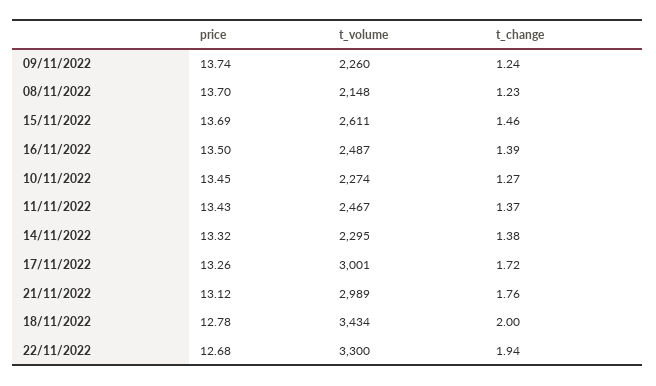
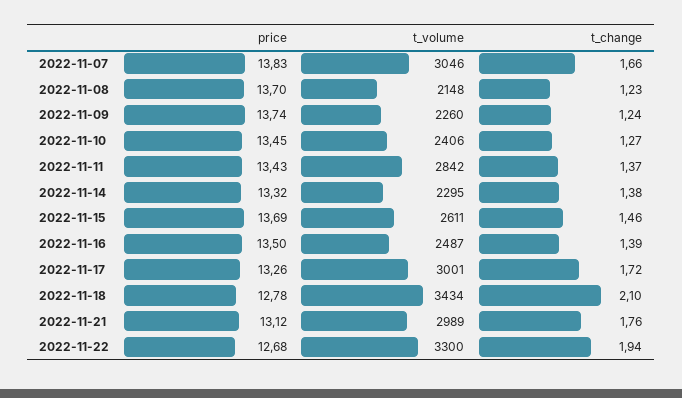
  {
    "price": {
      "09/11/2022": 13.74,
      "08/11/2022": 13.7,
      "15/11/2022": 13.69,
      "16/11/2022": 13.5,
      "10/11/2022": 13.45,
      "11/11/2022": 13.43,
      "14/11/2022": 13.32,
      "17/11/2022": 13.26,
      "21/11/2022": 13.12,
      "18/11/2022": 12.78,
-     "22/11/2022": 12.68
+     "22/11/2022": 12.68,
+     "2022-11-07": 13.83
    },
    "t_volume": {
      "09/11/2022": 2260,
      "08/11/2022": 2148,
      "15/11/2022": 2611,
      "16/11/2022": 2487,
-     "10/11/2022": 2274,
+     "10/11/2022": 2406,
-     "11/11/2022": 2467,
+     "11/11/2022": 2842,
      "14/11/2022": 2295,
      "17/11/2022": 3001,
      "21/11/2022": 2989,
      "18/11/2022": 3434,
-     "22/11/2022": 3300
+     "22/11/2022": 3300,
+     "2022-11-07": 3046
    },
    "t_change": {
      "09/11/2022": 1.24,
      "08/11/2022": 1.23,
      "15/11/2022": 1.46,
      "16/11/2022": 1.39,
      "10/11/2022": 1.27,
      "11/11/2022": 1.37,
      "14/11/2022": 1.38,
      "17/11/2022": 1.72,
      "21/11/2022": 1.76,
-     "18/11/2022": 2,
+     "18/11/2022": 2.1,
-     "22/11/2022": 1.94
+     "22/11/2022": 1.94,
+     "2022-11-07": 1.66
    }
  }

